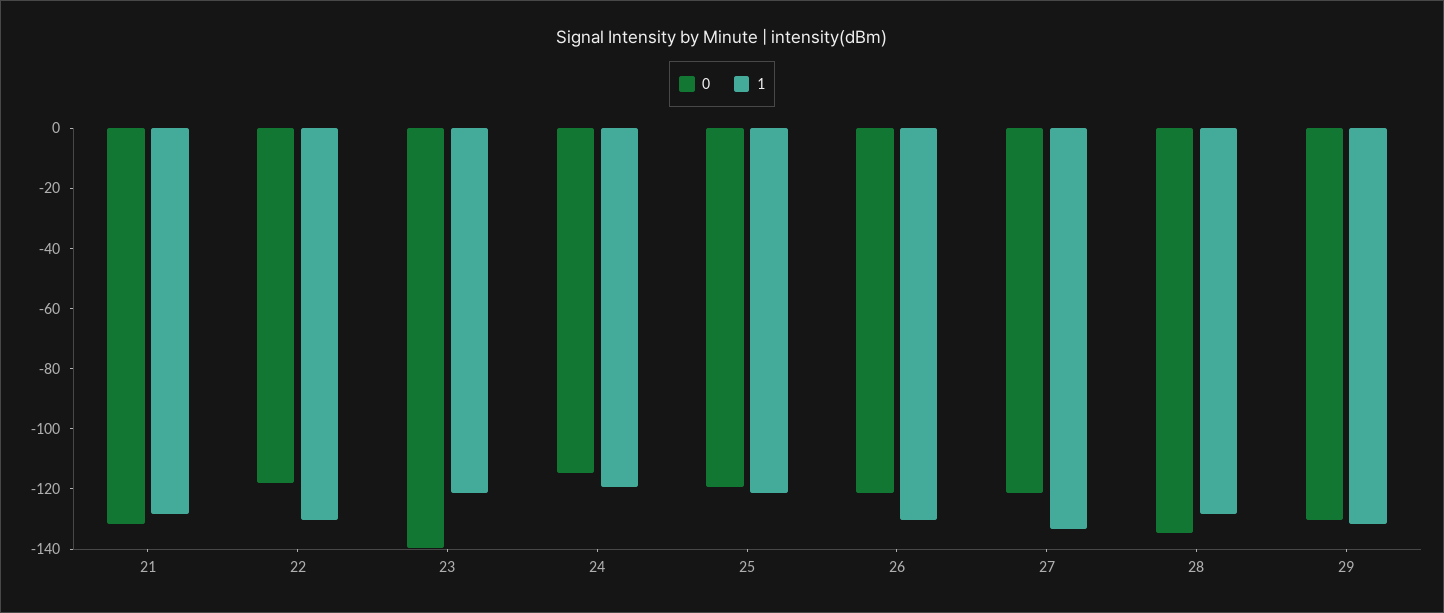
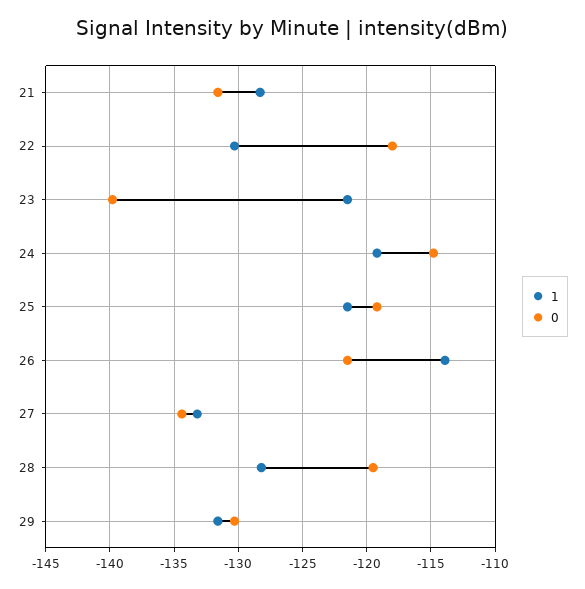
  {
    "0": {
      "21": -131.5,
      "22": -118,
      "23": -140,
      "24": -115,
      "25": -119,
      "26": -121.5,
-     "27": -120,
+     "27": -134.5,
-     "28": -135,
+     "28": -119.5,
      "29": -130.5
    },
    "1": {
      "21": -128.5,
      "22": -130.5,
      "23": -121.5,
      "24": -119,
      "25": -121.5,
-     "26": -130,
+     "26": -114,
      "27": -133,
      "28": -128,
      "29": -131.5
    }
  }

